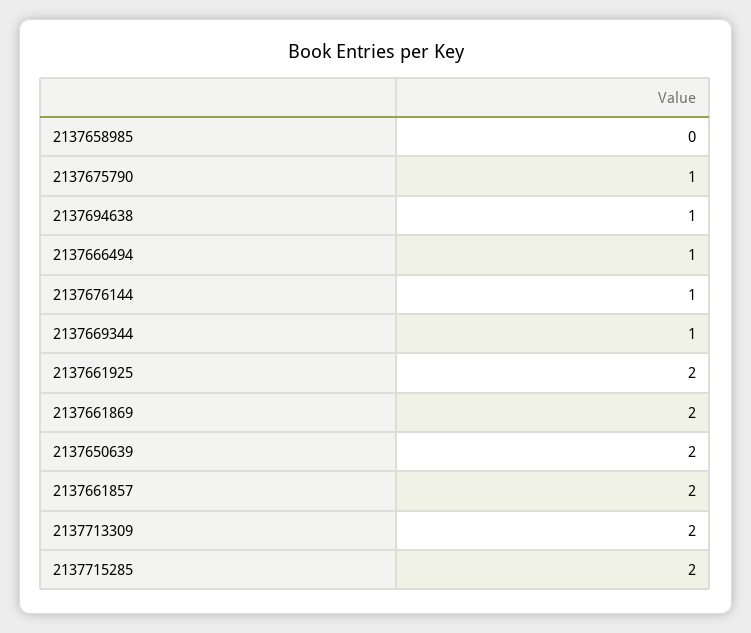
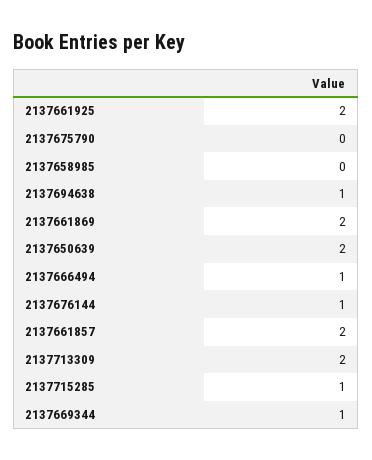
  {
    "2137658985": 0,
-   "2137675790": 1,
+   "2137675790": 0,
    "2137694638": 1,
    "2137666494": 1,
    "2137676144": 1,
    "2137669344": 1,
    "2137661925": 2,
    "2137661869": 2,
    "2137650639": 2,
    "2137661857": 2,
    "2137713309": 2,
-   "2137715285": 2
+   "2137715285": 1
  }

